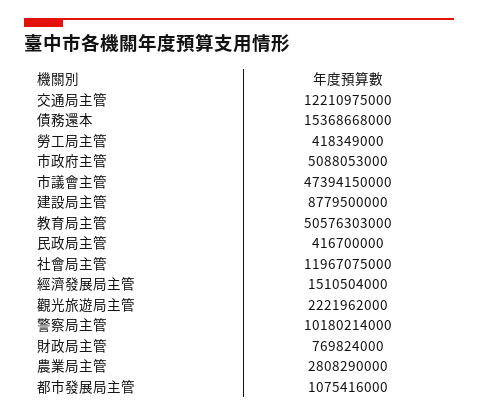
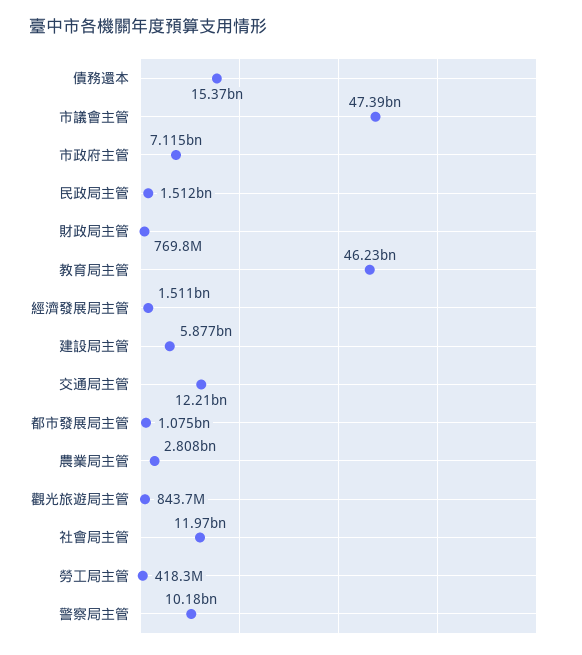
  {
    "交通局主管": 12210975000,
    "債務還本": 15368668000,
    "勞工局主管": 418349000,
-   "市政府主管": 5088053000,
+   "市政府主管": 7115000000,
    "市議會主管": 47394150000,
-   "建設局主管": 8779500000,
+   "建設局主管": 5877000000,
-   "教育局主管": 50576303000,
+   "教育局主管": 46230000000,
-   "民政局主管": 416700000,
+   "民政局主管": 1512000000,
    "社會局主管": 11967075000,
    "經濟發展局主管": 1510504000,
-   "觀光旅遊局主管": 2221962000,
+   "觀光旅遊局主管": 843700000,
    "警察局主管": 10180214000,
    "財政局主管": 769824000,
    "農業局主管": 2808290000,
    "都市發展局主管": 1075416000
  }

